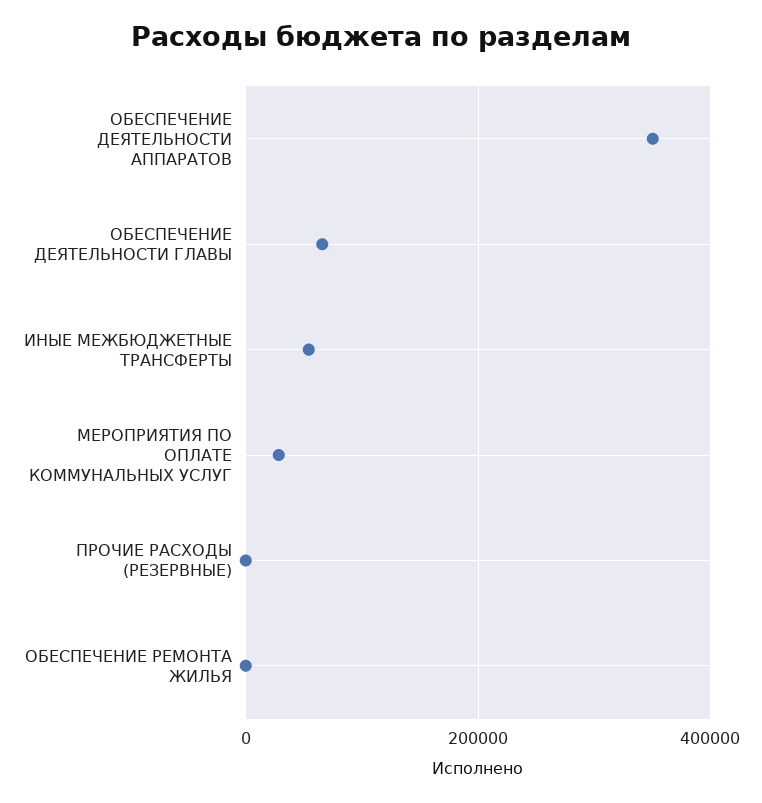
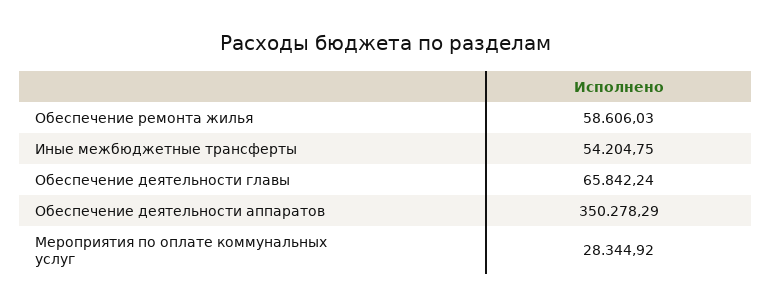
  {
    "ОБЕСПЕЧЕНИЕ ДЕЯТЕЛЬНОСТИ АППАРАТОВ": 350278.29,
    "ОБЕСПЕЧЕНИЕ ДЕЯТЕЛЬНОСТИ ГЛАВЫ": 65842.24,
    "ИНЫЕ МЕЖБЮДЖЕТНЫЕ ТРАНСФЕРТЫ": 54204.75,
    "МЕРОПРИЯТИЯ ПО ОПЛАТЕ КОММУНАЛЬНЫХ УСЛУГ": 28344.92,
-   "ПРОЧИЕ РАСХОДЫ (РЕЗЕРВНЫЕ)": 0,
-   "ОБЕСПЕЧЕНИЕ РЕМОНТА ЖИЛЬЯ": 0
+   "ОБЕСПЕЧЕНИЕ РЕМОНТА ЖИЛЬЯ": 58606.03
  }

